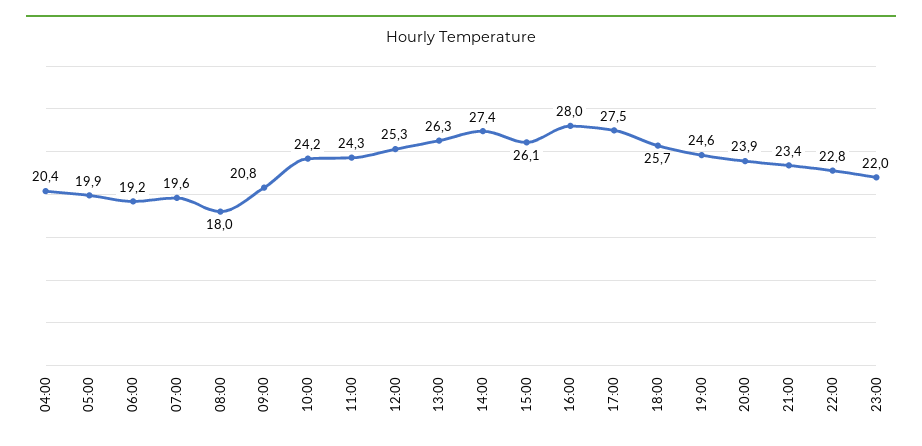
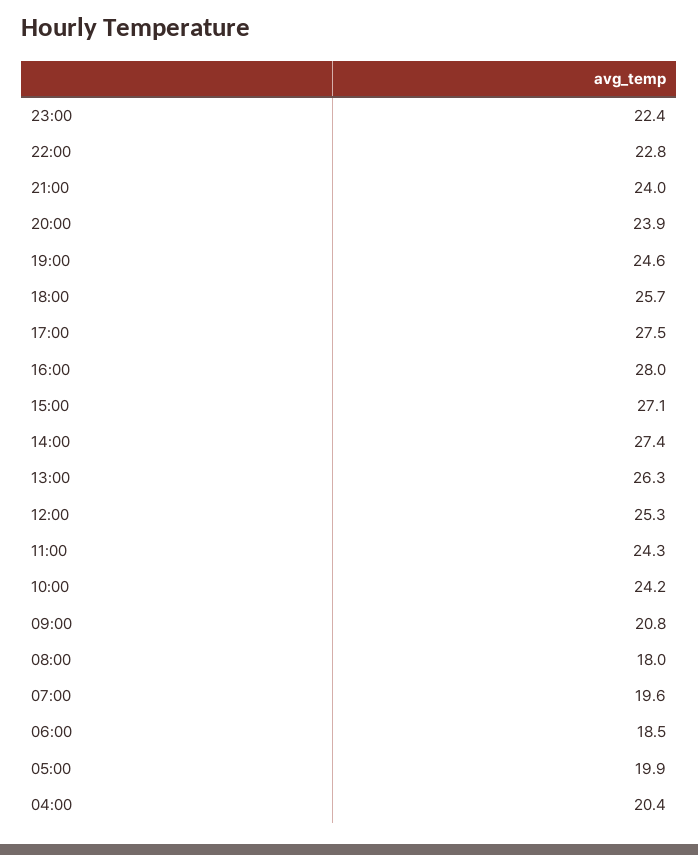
  {
    "04:00": 20.4,
    "05:00": 19.9,
-   "06:00": 19.2,
+   "06:00": 18.5,
    "07:00": 19.6,
    "08:00": 18,
    "09:00": 20.8,
    "10:00": 24.2,
    "11:00": 24.3,
    "12:00": 25.3,
    "13:00": 26.3,
    "14:00": 27.4,
-   "15:00": 26.1,
+   "15:00": 27.1,
    "16:00": 28,
    "17:00": 27.5,
    "18:00": 25.7,
    "19:00": 24.6,
    "20:00": 23.9,
-   "21:00": 23.4,
+   "21:00": 24,
    "22:00": 22.8,
-   "23:00": 22
+   "23:00": 22.4
  }

